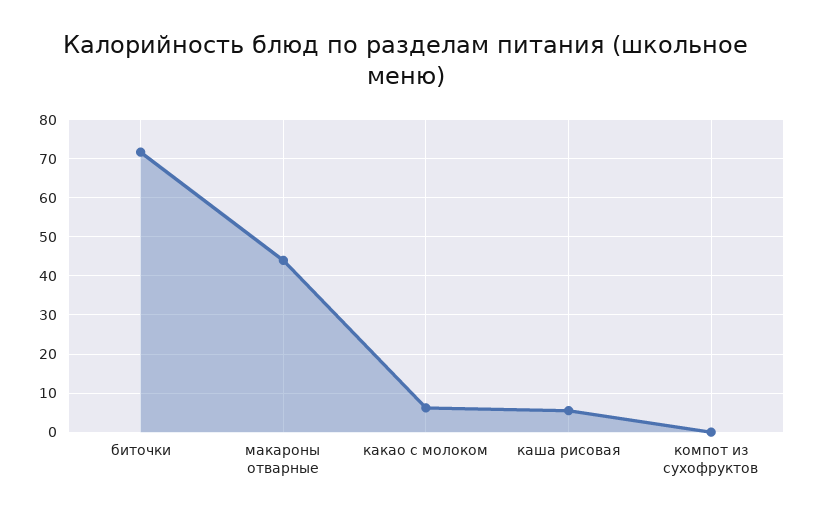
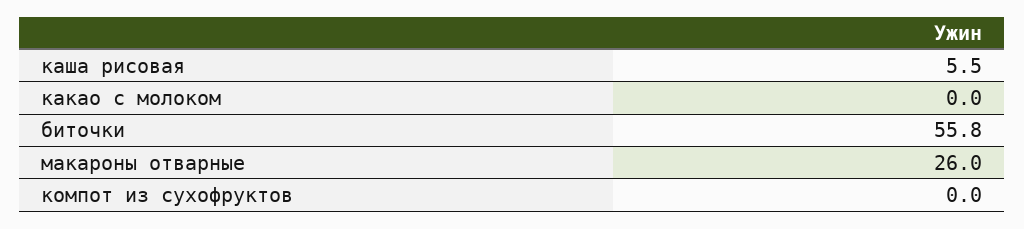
  {
-   "биточки": 72,
+   "биточки": 55.8,
-   "макароны отварные": 44,
+   "макароны отварные": 26,
-   "какао с молоком": 6,
+   "какао с молоком": 0,
    "каша рисовая": 5.5,
    "компот из сухофруктов": 0
  }

